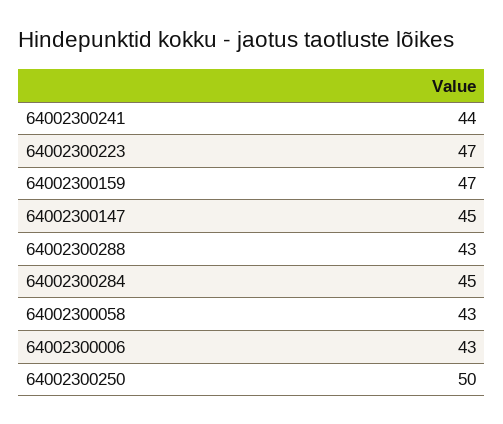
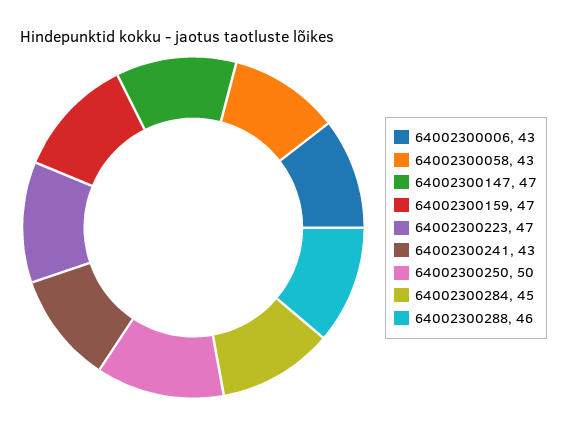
  {
-   "64002300241": 44,
+   "64002300241": 43,
    "64002300223": 47,
    "64002300159": 47,
-   "64002300147": 45,
+   "64002300147": 47,
-   "64002300288": 43,
+   "64002300288": 46,
    "64002300284": 45,
    "64002300058": 43,
    "64002300006": 43,
    "64002300250": 50
  }

